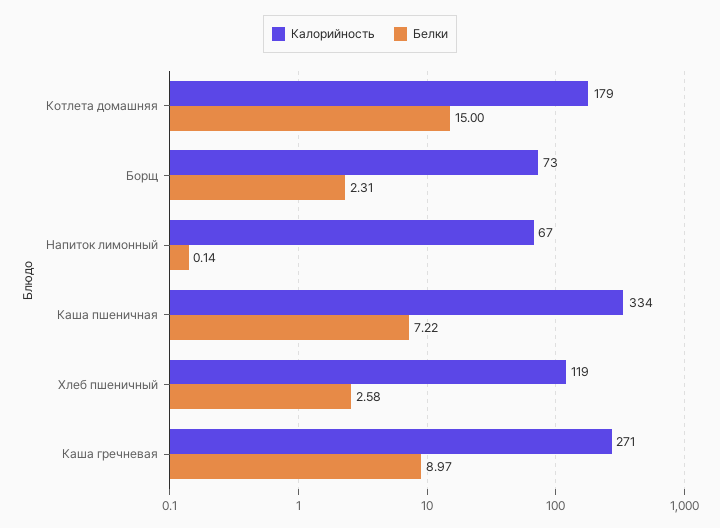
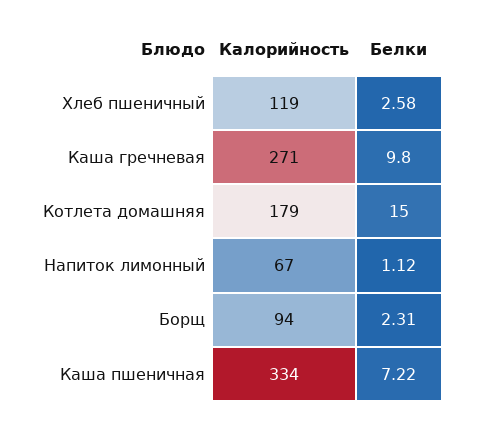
  {
    "Калорийность": {
      "Котлета домашняя": 179,
-     "Борщ": 73,
+     "Борщ": 94,
      "Напиток лимонный": 67,
      "Каша пшеничная": 334,
      "Хлеб пшеничный": 119,
      "Каша гречневая": 271
    },
    "Белки": {
      "Котлета домашняя": 15,
      "Борщ": 2.31,
-     "Напиток лимонный": 0.14,
+     "Напиток лимонный": 1.12,
      "Каша пшеничная": 7.22,
      "Хлеб пшеничный": 2.58,
-     "Каша гречневая": 8.97
+     "Каша гречневая": 9.8
    }
  }

